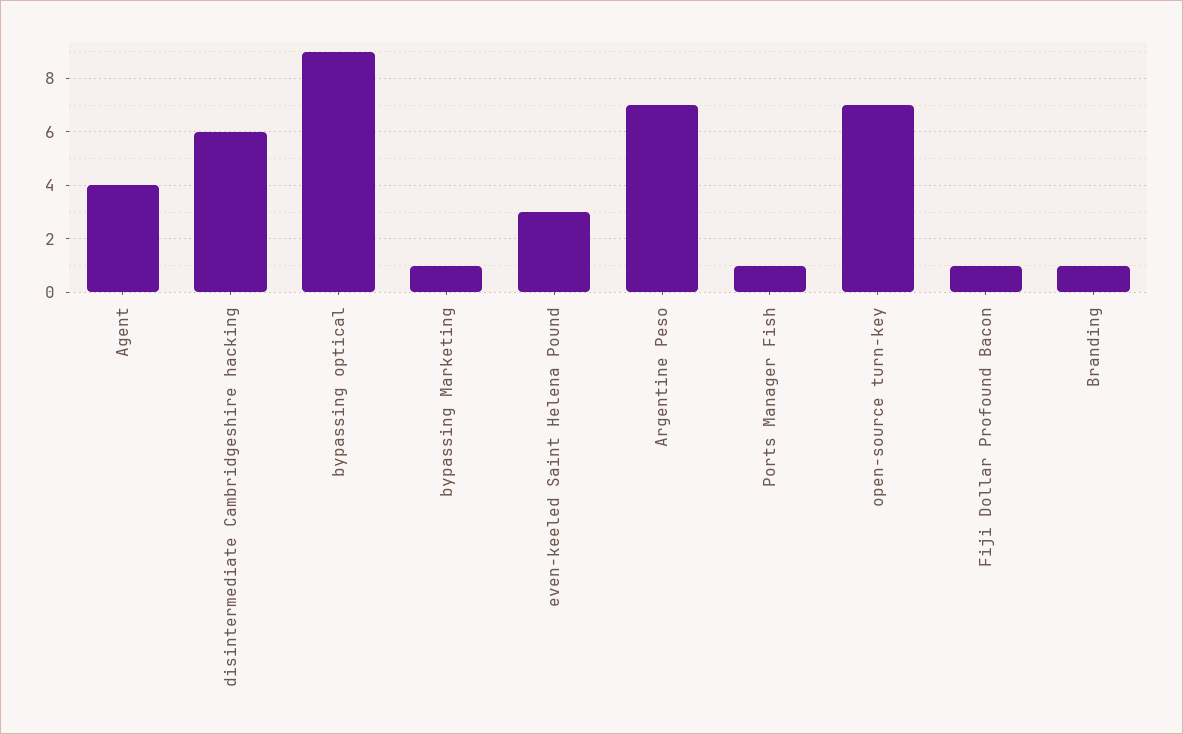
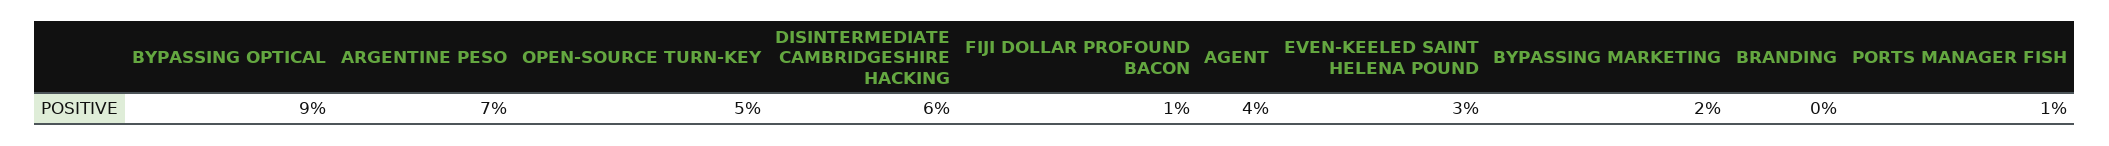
  {
    "Agent": 4,
    "disintermediate Cambridgeshire hacking": 6,
    "bypassing optical": 9,
-   "bypassing Marketing": 1,
+   "bypassing Marketing": 2,
    "even-keeled Saint Helena Pound": 3,
    "Argentine Peso": 7,
    "Ports Manager Fish": 1,
-   "open-source turn-key": 7,
+   "open-source turn-key": 5,
    "Fiji Dollar Profound Bacon": 1,
-   "Branding": 1
+   "Branding": 0
  }

